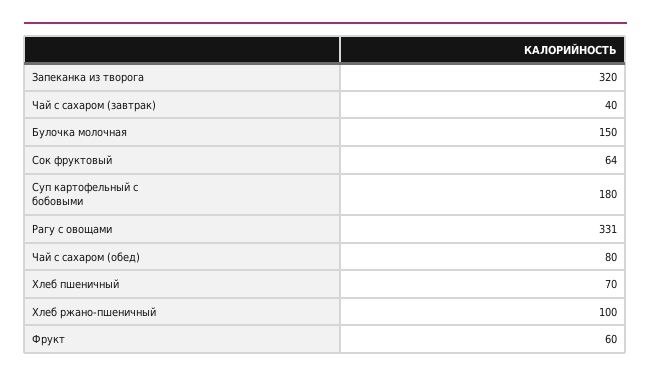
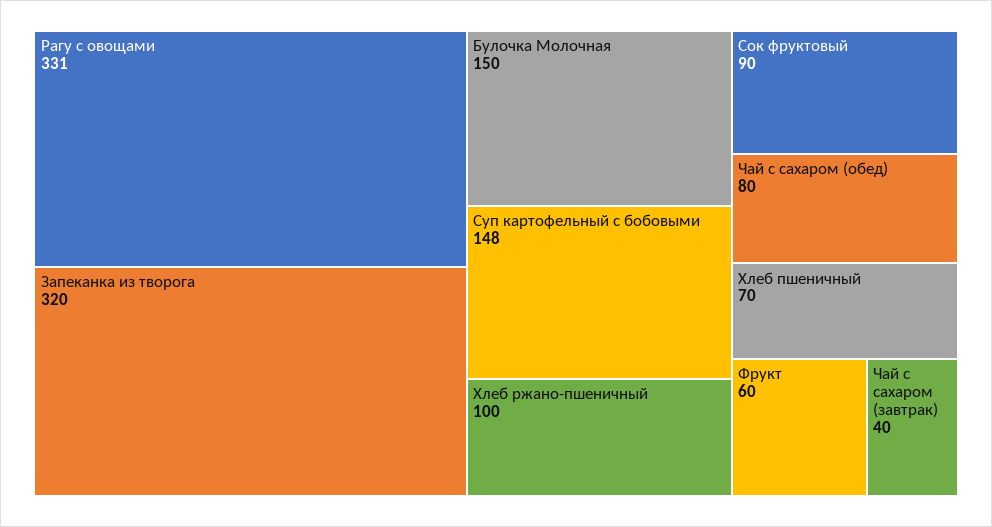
  {
    "Запеканка из творога": 320,
    "Чай с сахаром (завтрак)": 40,
    "Булочка молочная": 150,
-   "Сок фруктовый": 64,
+   "Сок фруктовый": 90,
-   "Суп картофельный с бобовыми": 180,
+   "Суп картофельный с бобовыми": 148,
    "Рагу с овощами": 331,
    "Чай с сахаром (обед)": 80,
    "Хлеб пшеничный": 70,
    "Хлеб ржано-пшеничный": 100,
    "Фрукт": 60
  }

